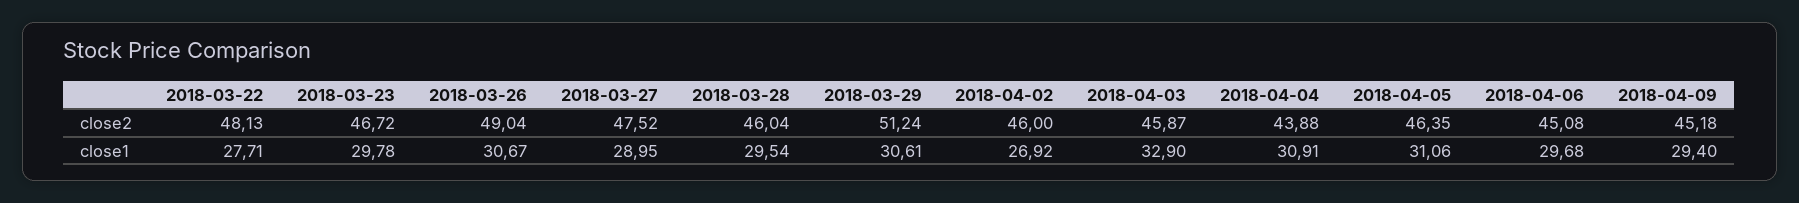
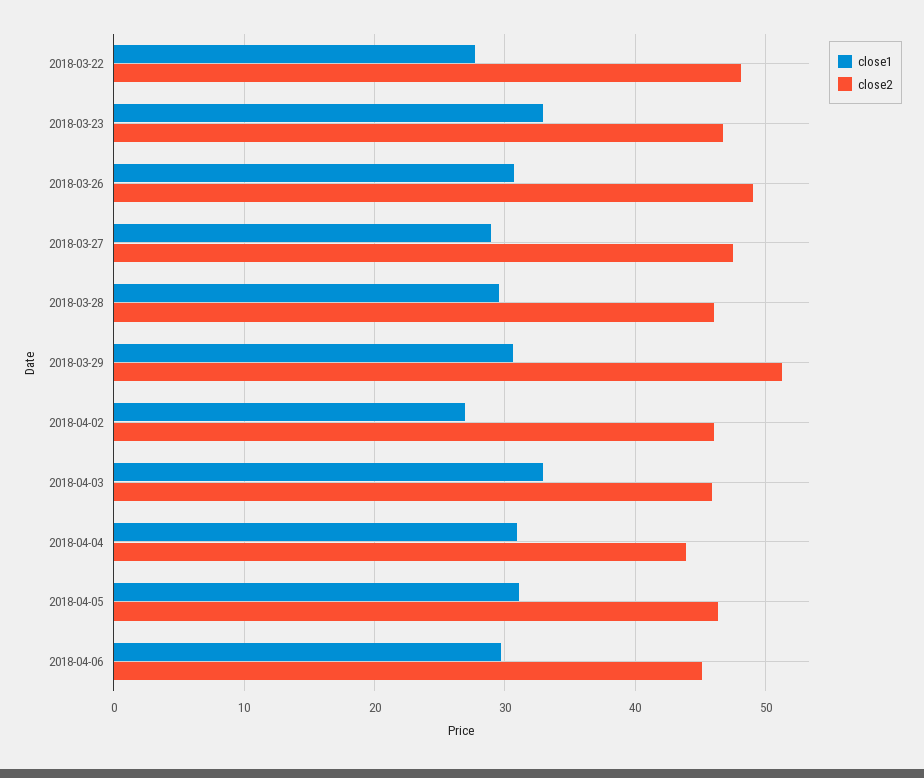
  {
    "close2": {
      "2018-03-22": 48.13,
      "2018-03-23": 46.72,
      "2018-03-26": 49.04,
      "2018-03-27": 47.52,
      "2018-03-28": 46.04,
      "2018-03-29": 51.24,
      "2018-04-02": 46,
      "2018-04-03": 45.87,
      "2018-04-04": 43.88,
      "2018-04-05": 46.35,
-     "2018-04-06": 45.08,
+     "2018-04-06": 45.08
-     "2018-04-09": 45.18
    },
    "close1": {
      "2018-03-22": 27.71,
-     "2018-03-23": 29.78,
+     "2018-03-23": 33,
      "2018-03-26": 30.67,
      "2018-03-27": 28.95,
      "2018-03-28": 29.54,
      "2018-03-29": 30.61,
      "2018-04-02": 26.92,
      "2018-04-03": 32.9,
      "2018-04-04": 30.91,
      "2018-04-05": 31.06,
-     "2018-04-06": 29.68,
+     "2018-04-06": 29.68
-     "2018-04-09": 29.4
    }
  }

